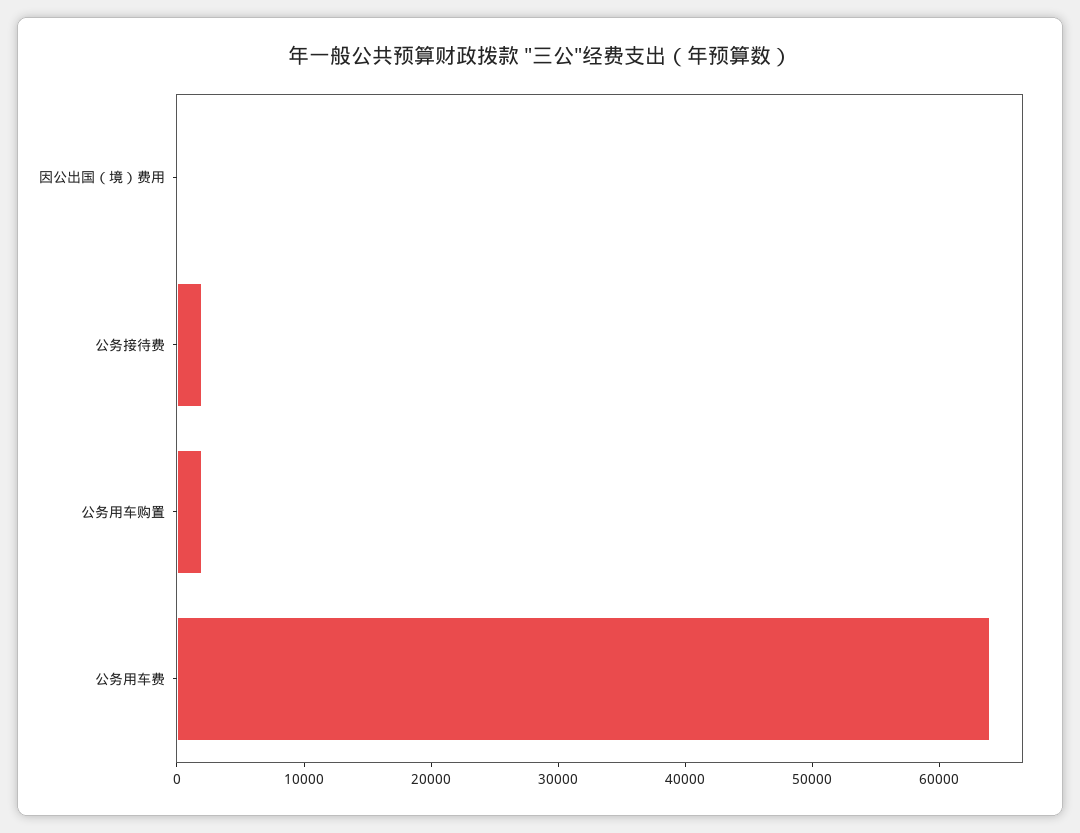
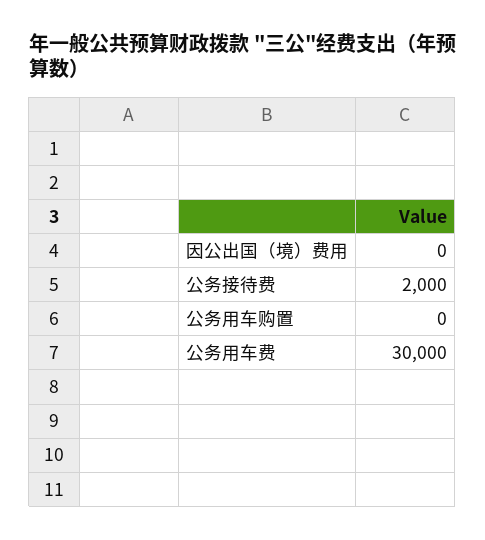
  {
    "因公出国（境）费用": 0,
    "公务接待费": 2000,
-   "公务用车购置": 2000,
+   "公务用车购置": 0,
-   "公务用车费": 64000
+   "公务用车费": 30000
  }

